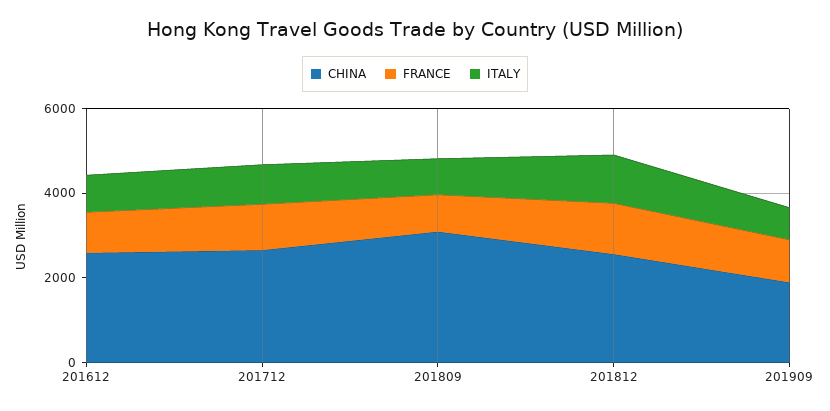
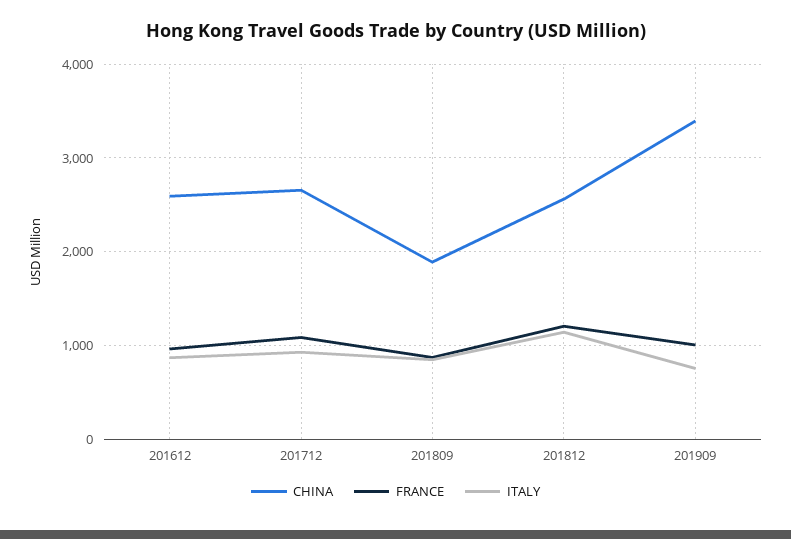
  {
    "CHINA": {
      "201612": 2600,
      "201712": 2700,
-     "201809": 3000,
+     "201809": 1900,
      "201812": 2600,
-     "201909": 2000
+     "201909": 3400
    },
    "FRANCE": {
      "201612": 1000,
      "201712": 1100,
      "201809": 900,
      "201812": 1200,
      "201909": 1000
    },
    "ITALY": {
      "201612": 900,
      "201712": 900,
      "201809": 800,
      "201812": 1100,
      "201909": 800
    }
  }

